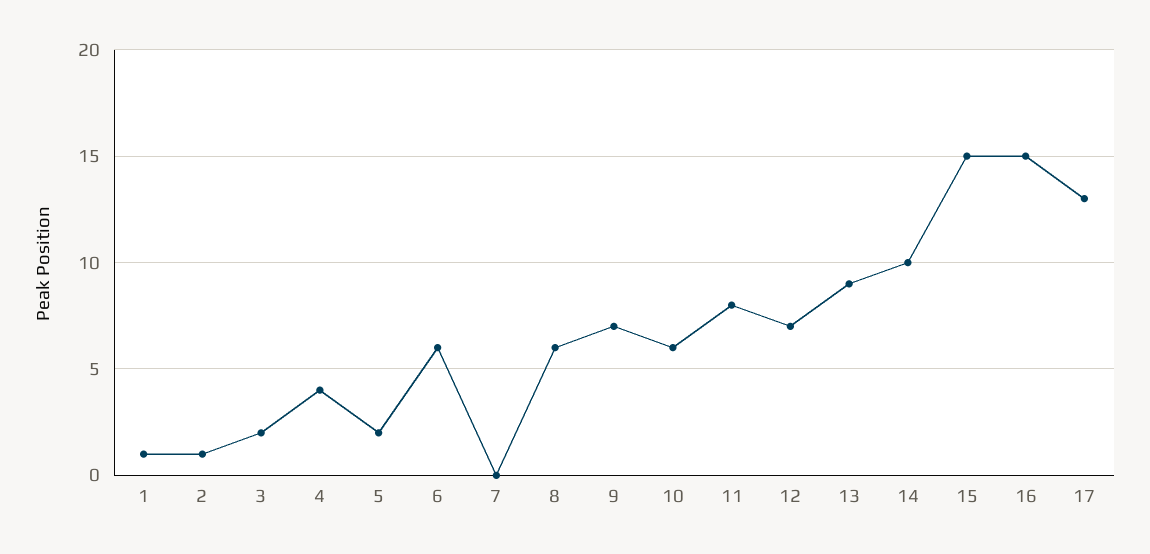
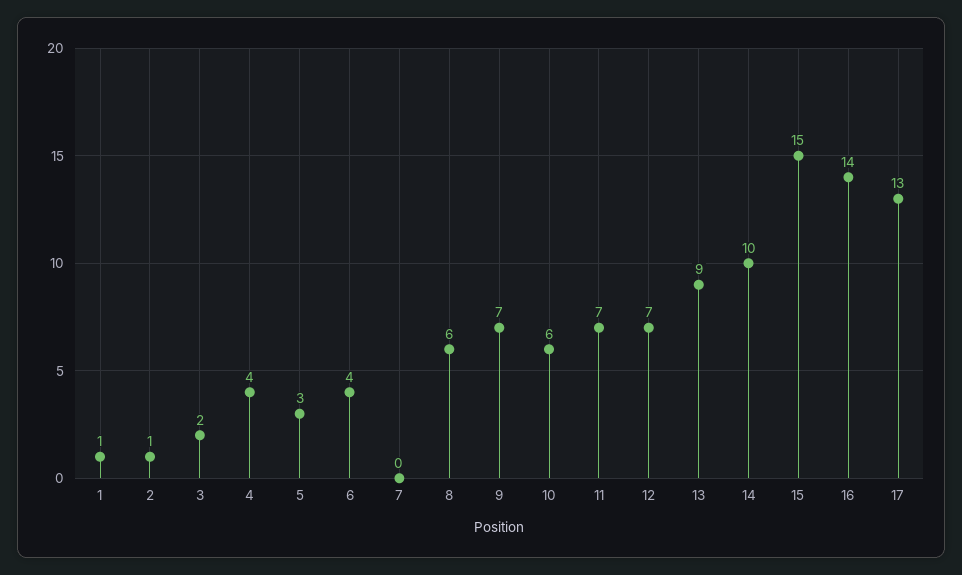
  {
    "1": 1,
    "2": 1,
    "3": 2,
    "4": 4,
-   "5": 2,
+   "5": 3,
-   "6": 6,
+   "6": 4,
    "7": 0,
    "8": 6,
    "9": 7,
    "10": 6,
-   "11": 8,
+   "11": 7,
    "12": 7,
    "13": 9,
    "14": 10,
    "15": 15,
-   "16": 15,
+   "16": 14,
    "17": 13
  }

